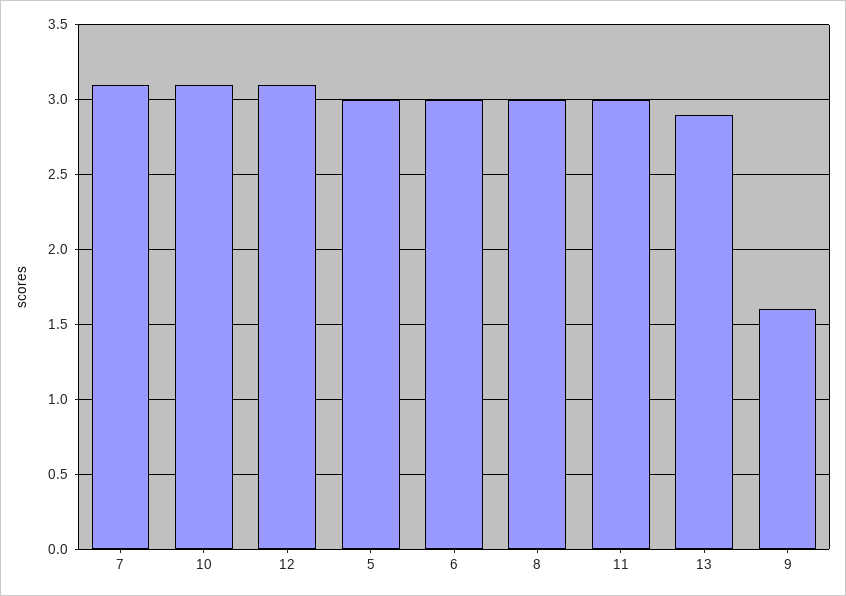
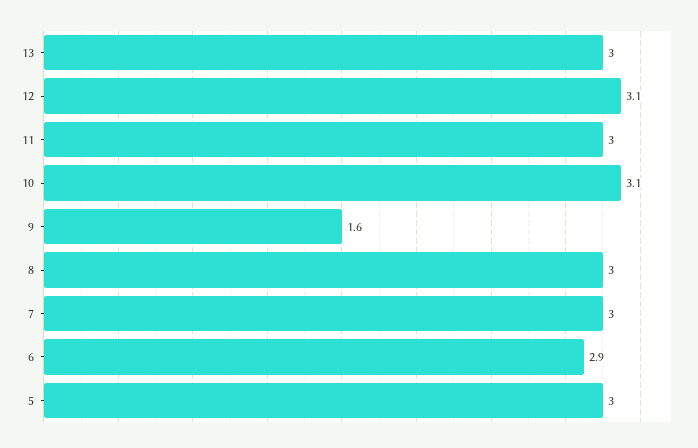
  {
-   "7": 3.1,
+   "7": 3,
    "10": 3.1,
    "12": 3.1,
    "5": 3,
-   "6": 3,
+   "6": 2.9,
    "8": 3,
    "11": 3,
-   "13": 2.9,
+   "13": 3,
    "9": 1.6
  }

